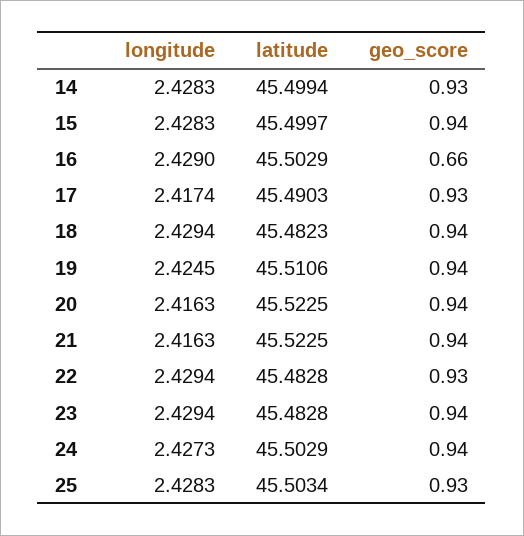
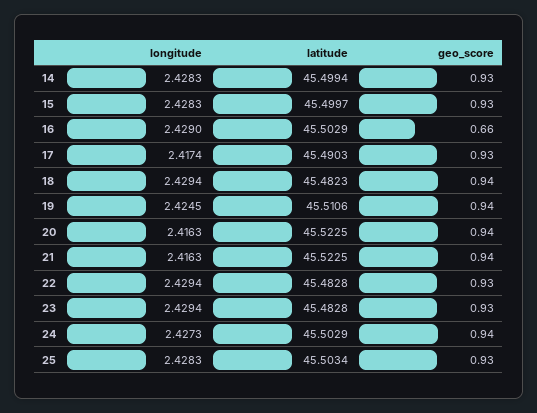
  {
    "longitude": {
      "14": 2.4283,
      "15": 2.4283,
      "16": 2.429,
      "17": 2.4174,
      "18": 2.4294,
      "19": 2.4245,
      "20": 2.4163,
      "21": 2.4163,
      "22": 2.4294,
      "23": 2.4294,
      "24": 2.4273,
      "25": 2.4283
    },
    "latitude": {
      "14": 45.4994,
      "15": 45.4997,
      "16": 45.5029,
      "17": 45.4903,
      "18": 45.4823,
      "19": 45.5106,
      "20": 45.5225,
      "21": 45.5225,
      "22": 45.4828,
      "23": 45.4828,
      "24": 45.5029,
      "25": 45.5034
    },
    "geo_score": {
      "14": 0.93,
-     "15": 0.94,
+     "15": 0.93,
      "16": 0.66,
      "17": 0.93,
      "18": 0.94,
      "19": 0.94,
      "20": 0.94,
      "21": 0.94,
      "22": 0.93,
-     "23": 0.94,
+     "23": 0.93,
      "24": 0.94,
      "25": 0.93
    }
  }

